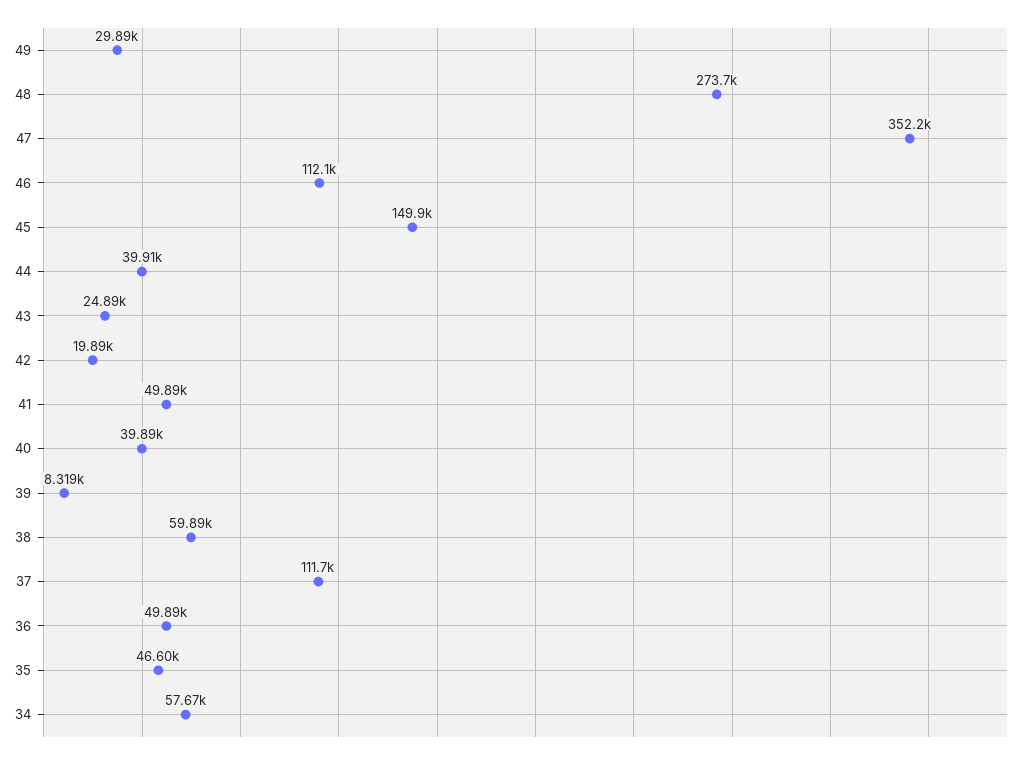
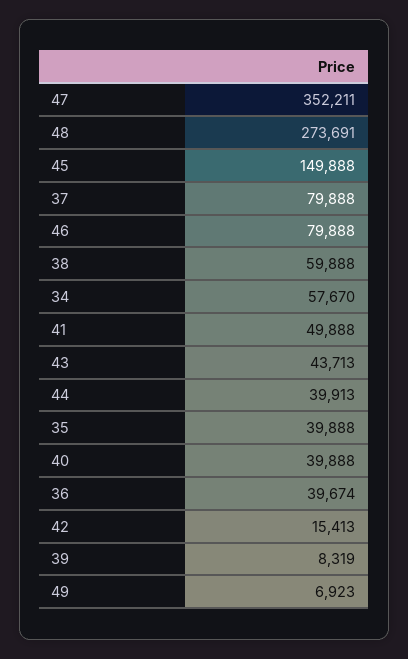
  {
-   "49": 29890,
+   "49": 6923,
    "48": 273691,
    "47": 352211,
-   "46": 112100,
+   "46": 79888,
    "45": 149888,
    "44": 39913,
-   "43": 24890,
+   "43": 43713,
-   "42": 19890,
+   "42": 15413,
    "41": 49888,
    "40": 39888,
    "39": 8319,
    "38": 59888,
-   "37": 111700,
+   "37": 79888,
-   "36": 49890,
+   "36": 39674,
-   "35": 46600,
+   "35": 39888,
    "34": 57670
  }

